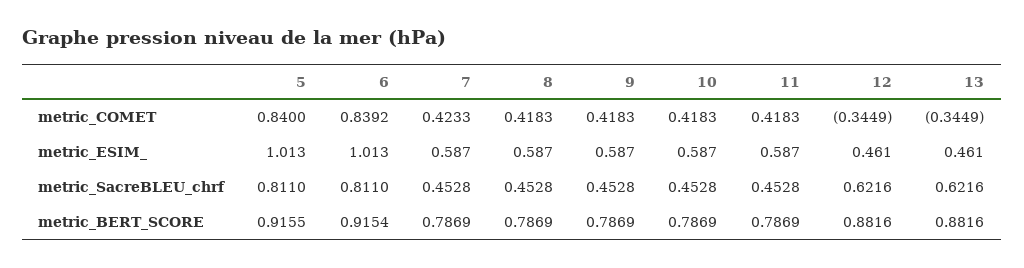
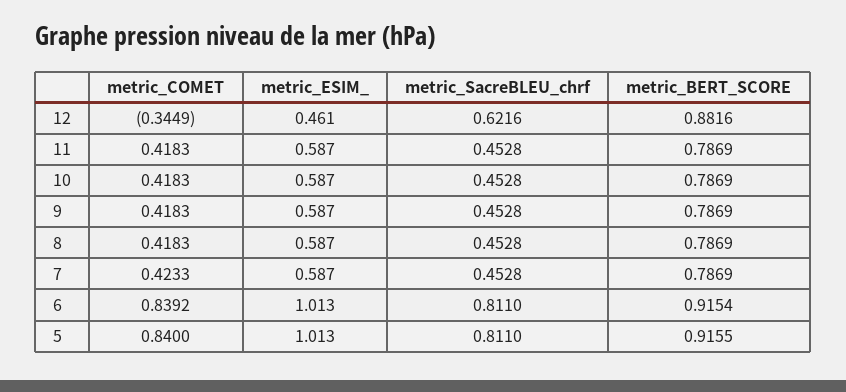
  {
    "5": {
      "metric_COMET": 0.84,
      "metric_ESIM_": 1.013,
      "metric_SacreBLEU_chrf": 0.811,
      "metric_BERT_SCORE": 0.9155
    },
    "6": {
      "metric_COMET": 0.8392,
      "metric_ESIM_": 1.013,
      "metric_SacreBLEU_chrf": 0.811,
      "metric_BERT_SCORE": 0.9154
    },
    "7": {
      "metric_COMET": 0.4233,
      "metric_ESIM_": 0.587,
      "metric_SacreBLEU_chrf": 0.4528,
      "metric_BERT_SCORE": 0.7869
    },
    "8": {
      "metric_COMET": 0.4183,
      "metric_ESIM_": 0.587,
      "metric_SacreBLEU_chrf": 0.4528,
      "metric_BERT_SCORE": 0.7869
    },
    "9": {
      "metric_COMET": 0.4183,
      "metric_ESIM_": 0.587,
      "metric_SacreBLEU_chrf": 0.4528,
      "metric_BERT_SCORE": 0.7869
    },
    "10": {
      "metric_COMET": 0.4183,
      "metric_ESIM_": 0.587,
      "metric_SacreBLEU_chrf": 0.4528,
      "metric_BERT_SCORE": 0.7869
    },
    "11": {
      "metric_COMET": 0.4183,
      "metric_ESIM_": 0.587,
      "metric_SacreBLEU_chrf": 0.4528,
      "metric_BERT_SCORE": 0.7869
    },
    "12": {
      "metric_COMET": -0.3449,
      "metric_ESIM_": 0.461,
      "metric_SacreBLEU_chrf": 0.6216,
      "metric_BERT_SCORE": 0.8816
-   },
+   }
-   "13": {
-     "metric_COMET": -0.3449,
-     "metric_ESIM_": 0.461,
-     "metric_SacreBLEU_chrf": 0.6216,
-     "metric_BERT_SCORE": 0.8816
-   }
  }

